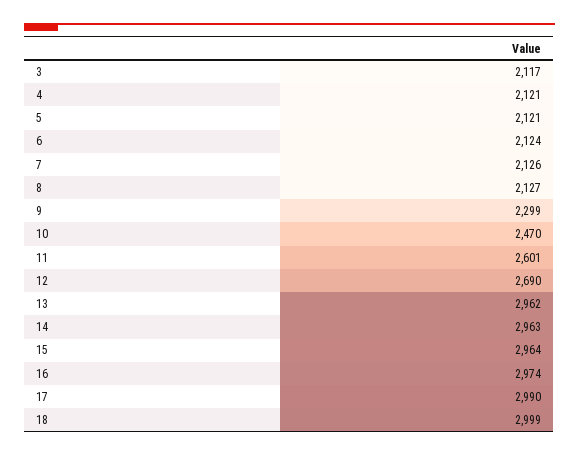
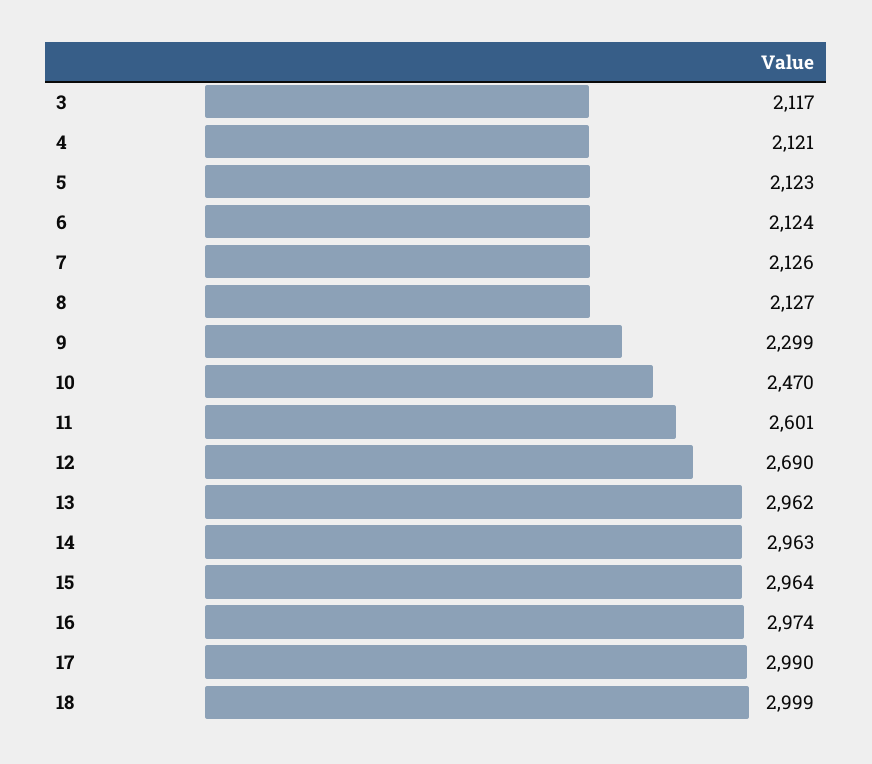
  {
    "3": 2117,
    "4": 2121,
-   "5": 2121,
+   "5": 2123,
    "6": 2124,
    "7": 2126,
    "8": 2127,
    "9": 2299,
    "10": 2470,
    "11": 2601,
    "12": 2690,
    "13": 2962,
    "14": 2963,
    "15": 2964,
    "16": 2974,
    "17": 2990,
    "18": 2999
  }

